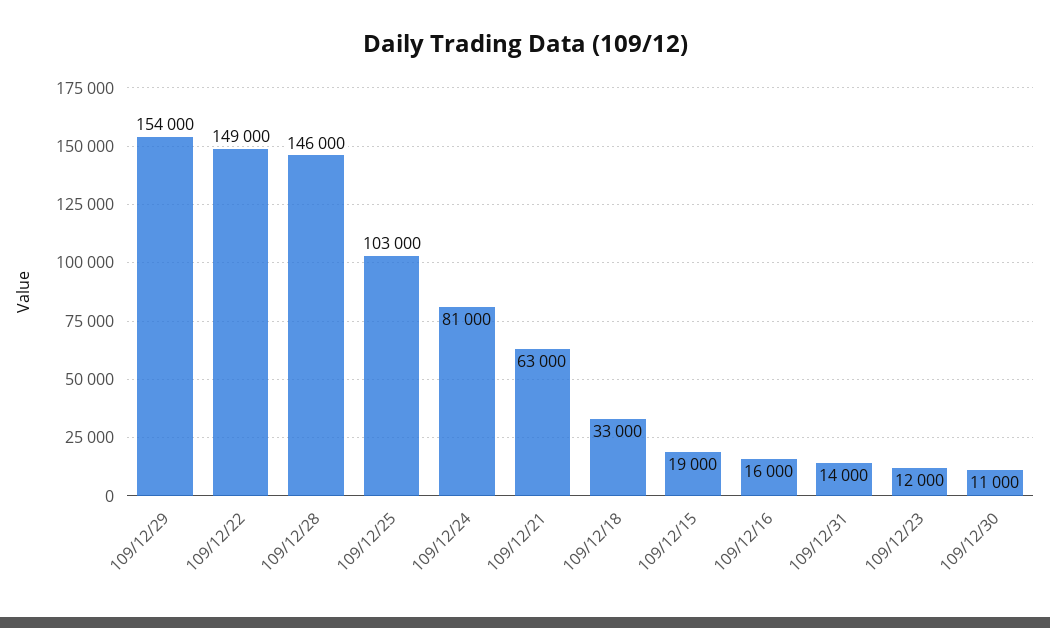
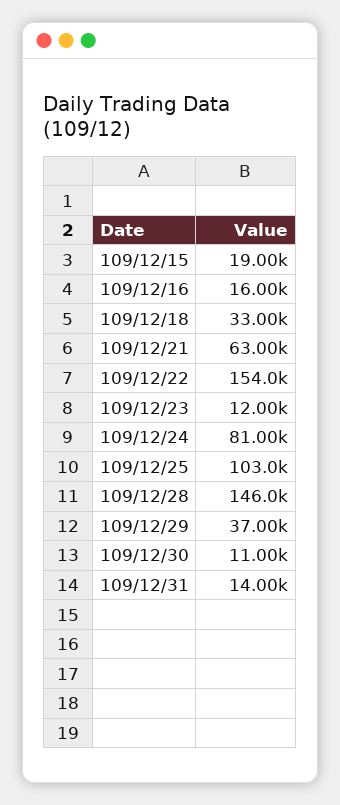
  {
-   "109/12/29": 154000,
+   "109/12/29": 37000,
-   "109/12/22": 149000,
+   "109/12/22": 154000,
    "109/12/28": 146000,
    "109/12/25": 103000,
    "109/12/24": 81000,
    "109/12/21": 63000,
    "109/12/18": 33000,
    "109/12/15": 19000,
    "109/12/16": 16000,
    "109/12/31": 14000,
    "109/12/23": 12000,
    "109/12/30": 11000
  }

